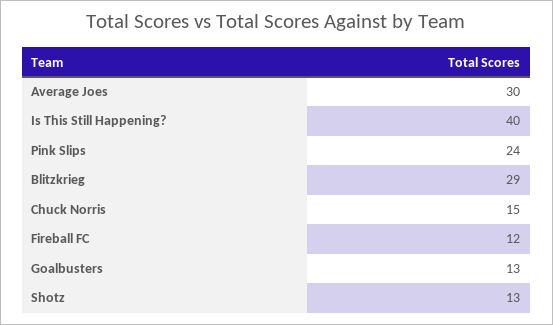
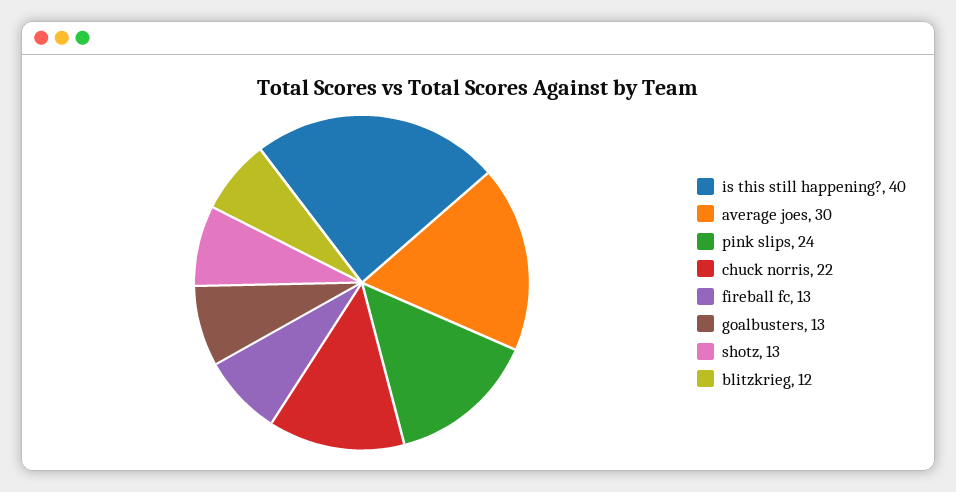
  {
    "Average Joes": 30,
    "Is This Still Happening?": 40,
    "Pink Slips": 24,
-   "Blitzkrieg": 29,
+   "Blitzkrieg": 12,
-   "Chuck Norris": 15,
+   "Chuck Norris": 22,
-   "Fireball FC": 12,
+   "Fireball FC": 13,
    "Goalbusters": 13,
    "Shotz": 13
  }

